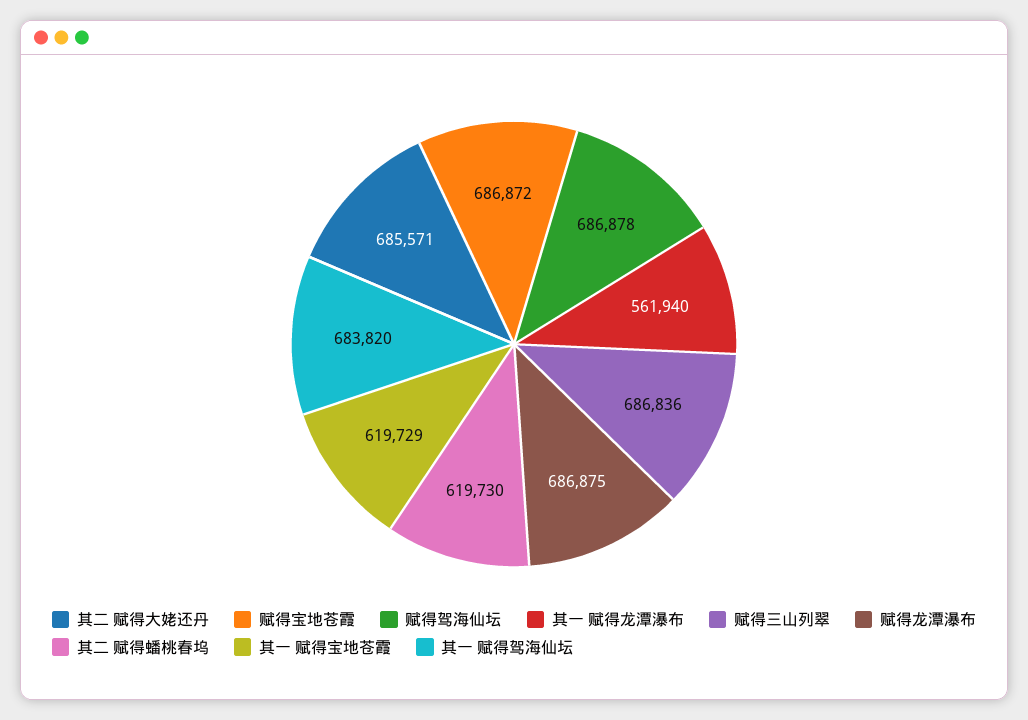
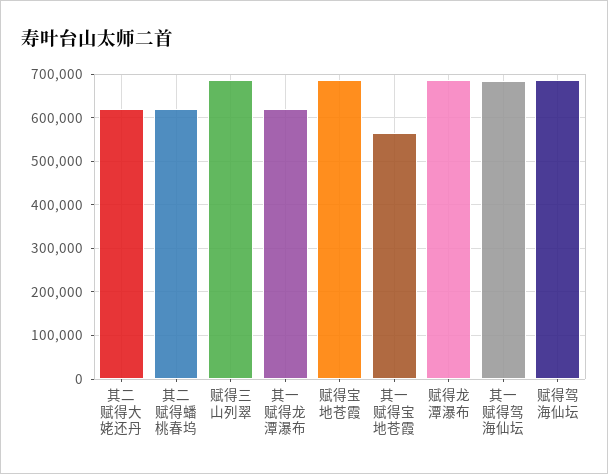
  {
-   "其二 赋得大姥还丹": 685571,
+   "其二 赋得大姥还丹": 620000,
    "赋得宝地苍霞": 686872,
    "赋得驾海仙坛": 686878,
-   "其一 赋得龙潭瀑布": 561940,
+   "其一 赋得龙潭瀑布": 620000,
    "赋得三山列翠": 686836,
    "赋得龙潭瀑布": 686875,
    "其二 赋得蟠桃春坞": 619730,
-   "其一 赋得宝地苍霞": 619729,
+   "其一 赋得宝地苍霞": 560000,
    "其一 赋得驾海仙坛": 683820
  }

